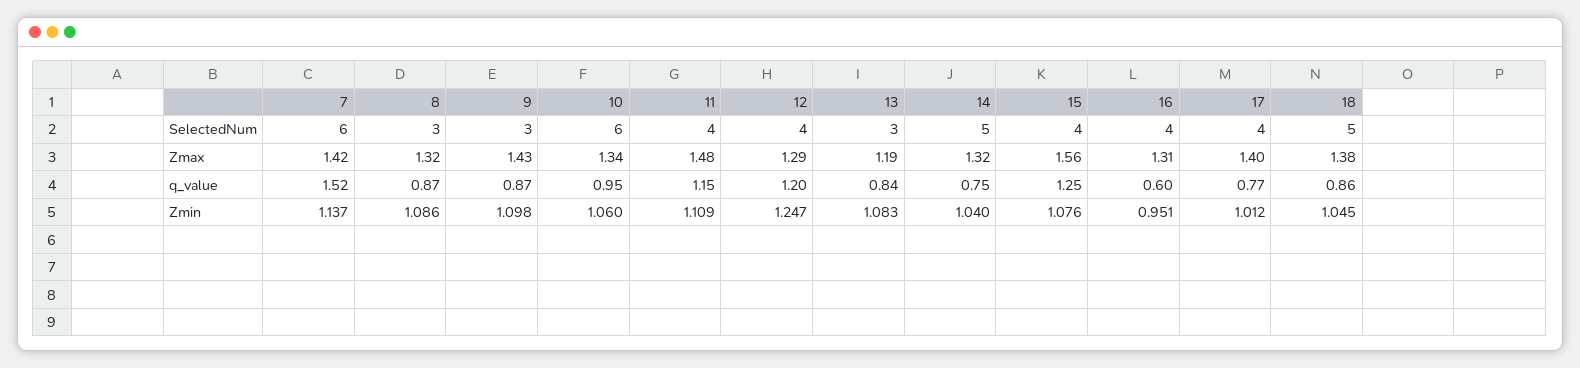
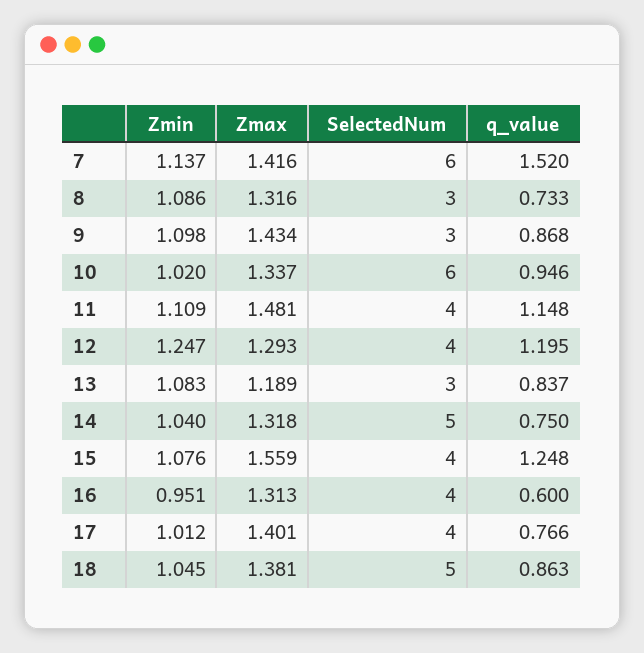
  {
    "7": {
      "SelectedNum": 6,
      "Zmax": 1.416,
      "q_value": 1.52,
      "Zmin": 1.137
    },
    "8": {
      "SelectedNum": 3,
      "Zmax": 1.316,
-     "q_value": 0.87,
+     "q_value": 0.733,
      "Zmin": 1.086
    },
    "9": {
      "SelectedNum": 3,
      "Zmax": 1.434,
      "q_value": 0.868,
      "Zmin": 1.098
    },
    "10": {
      "SelectedNum": 6,
      "Zmax": 1.337,
      "q_value": 0.946,
-     "Zmin": 1.06
+     "Zmin": 1.02
    },
    "11": {
      "SelectedNum": 4,
      "Zmax": 1.481,
      "q_value": 1.148,
      "Zmin": 1.109
    },
    "12": {
      "SelectedNum": 4,
      "Zmax": 1.293,
      "q_value": 1.195,
      "Zmin": 1.247
    },
    "13": {
      "SelectedNum": 3,
      "Zmax": 1.189,
      "q_value": 0.837,
      "Zmin": 1.083
    },
    "14": {
      "SelectedNum": 5,
      "Zmax": 1.318,
      "q_value": 0.75,
      "Zmin": 1.04
    },
    "15": {
      "SelectedNum": 4,
      "Zmax": 1.559,
      "q_value": 1.248,
      "Zmin": 1.076
    },
    "16": {
      "SelectedNum": 4,
      "Zmax": 1.313,
      "q_value": 0.6,
      "Zmin": 0.951
    },
    "17": {
      "SelectedNum": 4,
      "Zmax": 1.401,
      "q_value": 0.766,
      "Zmin": 1.012
    },
    "18": {
      "SelectedNum": 5,
      "Zmax": 1.381,
      "q_value": 0.863,
      "Zmin": 1.045
    }
  }

